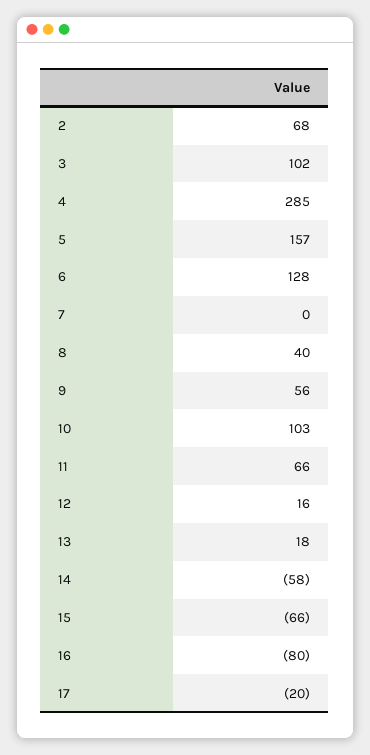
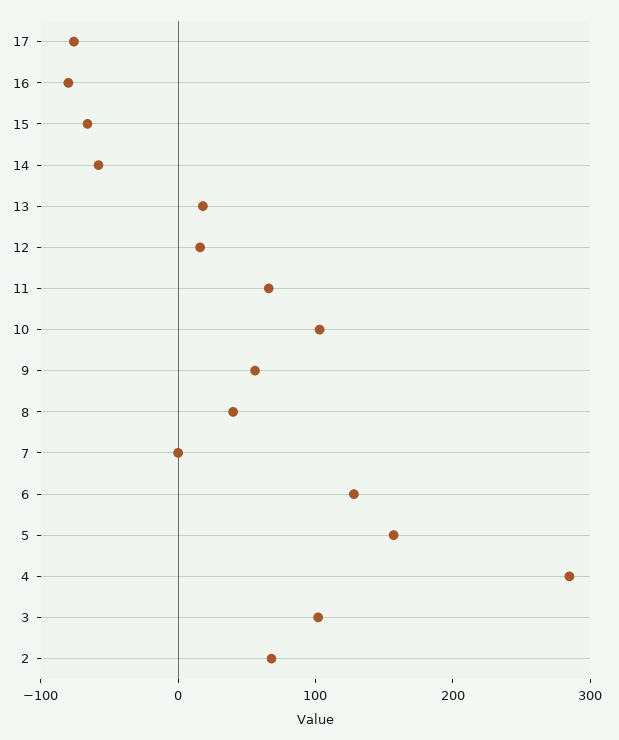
  {
    "2": 68,
    "3": 102,
    "4": 285,
    "5": 157,
    "6": 128,
    "7": 0,
    "8": 40,
    "9": 56,
    "10": 103,
    "11": 66,
    "12": 16,
    "13": 18,
    "14": -58,
    "15": -66,
    "16": -80,
-   "17": -20
+   "17": -80
  }

